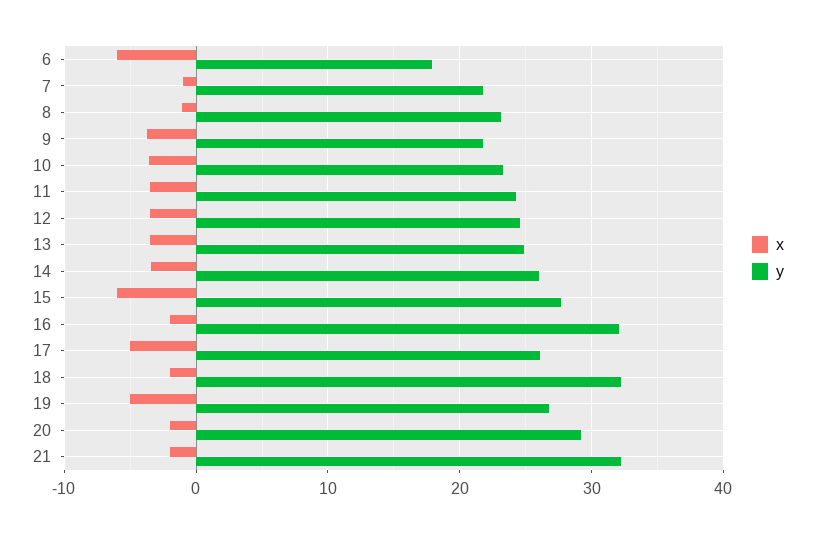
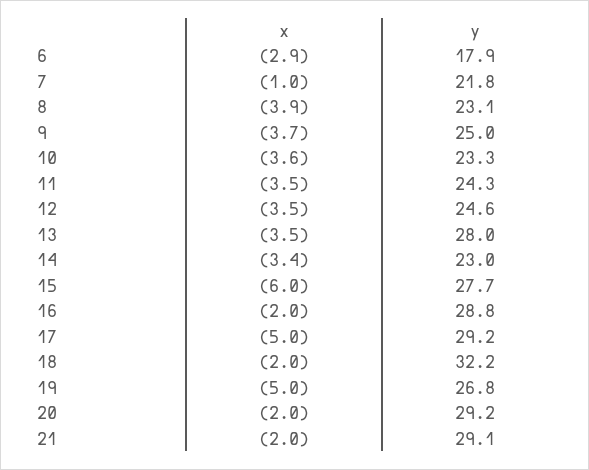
  {
    "x": {
-     "6": -6,
+     "6": -2.9,
      "7": -1,
-     "8": -1,
+     "8": -3.9,
      "9": -3.7,
      "10": -3.6,
      "11": -3.5,
      "12": -3.5,
      "13": -3.5,
      "14": -3.4,
      "15": -6,
      "16": -2,
      "17": -5,
      "18": -2,
      "19": -5,
      "20": -2,
      "21": -2
    },
    "y": {
      "6": 17.9,
      "7": 21.8,
      "8": 23.1,
-     "9": 22,
+     "9": 25,
      "10": 23.3,
      "11": 24.3,
      "12": 24.6,
-     "13": 25,
+     "13": 28,
-     "14": 26,
+     "14": 23,
      "15": 27.7,
-     "16": 32,
+     "16": 28.8,
-     "17": 26,
+     "17": 29.2,
      "18": 32.2,
      "19": 26.8,
      "20": 29.2,
-     "21": 32
+     "21": 29.1
    }
  }

